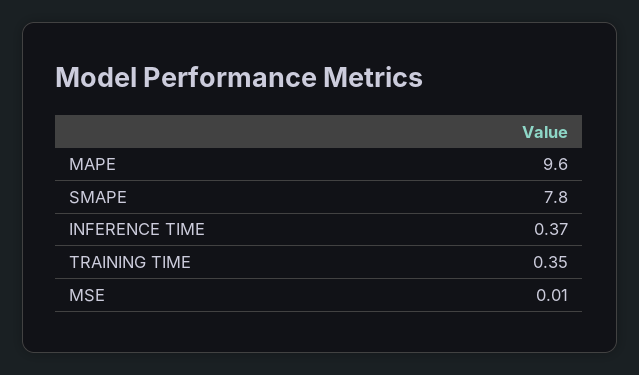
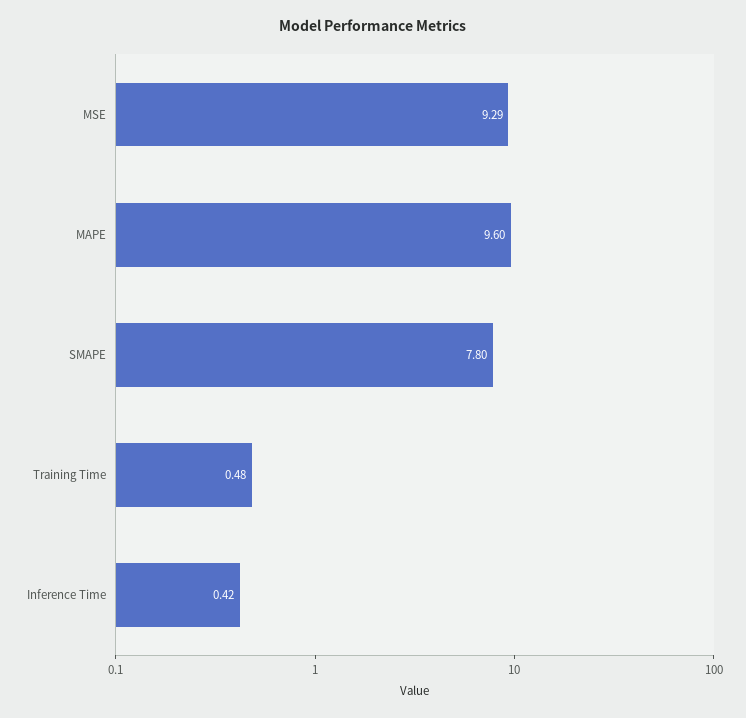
  {
    "MAPE": 9.6,
    "SMAPE": 7.8,
-   "INFERENCE TIME": 0.37,
+   "INFERENCE TIME": 0.42,
-   "TRAINING TIME": 0.35,
+   "TRAINING TIME": 0.48,
-   "MSE": 0.01
+   "MSE": 9.29
  }

